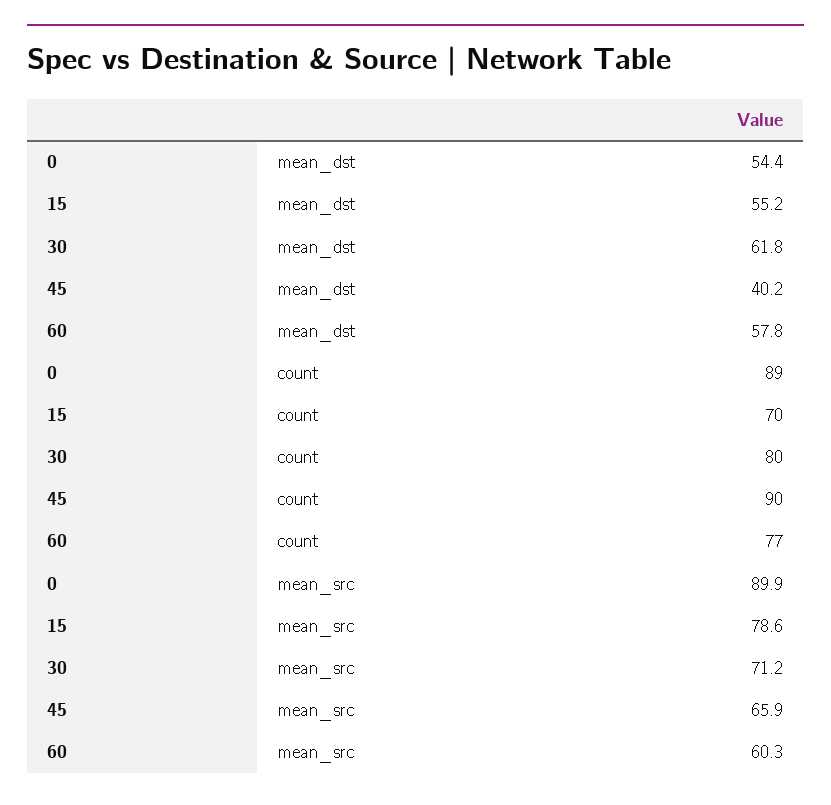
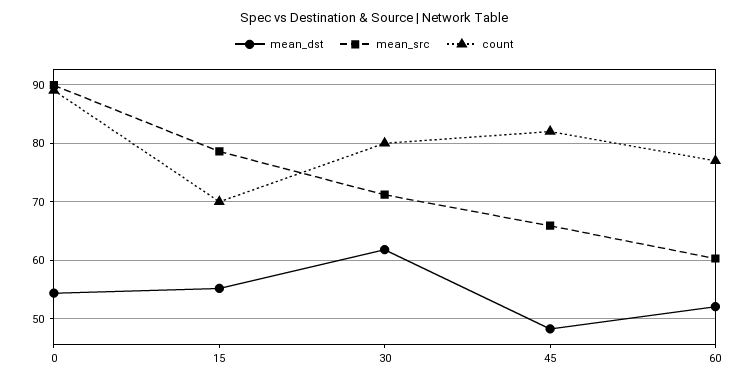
  {
    "mean_dst": {
      "0": 54.4,
      "15": 55.2,
      "30": 61.8,
-     "45": 40.2,
+     "45": 48,
-     "60": 57.8
+     "60": 52
    },
    "count": {
      "0": 89,
      "15": 70,
      "30": 80,
-     "45": 90,
+     "45": 82,
      "60": 77
    },
    "mean_src": {
      "0": 89.9,
      "15": 78.6,
      "30": 71.2,
      "45": 65.9,
      "60": 60.3
    }
  }

